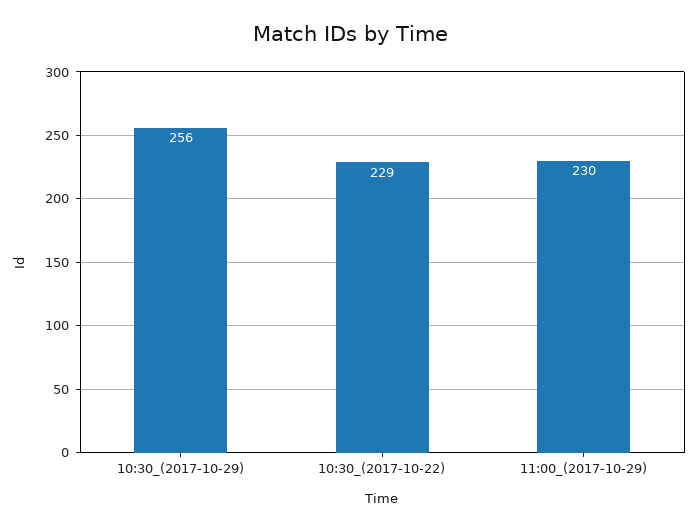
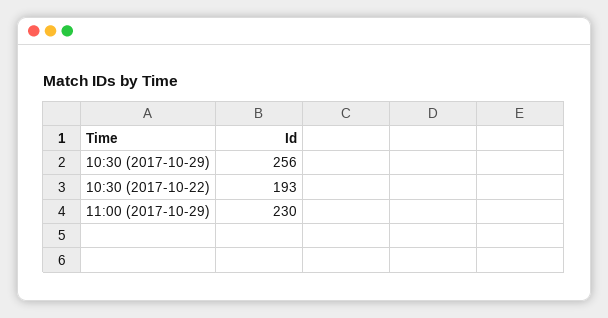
  {
    "10:30_(2017-10-29)": 256,
-   "10:30_(2017-10-22)": 229,
+   "10:30_(2017-10-22)": 193,
    "11:00_(2017-10-29)": 230
  }

